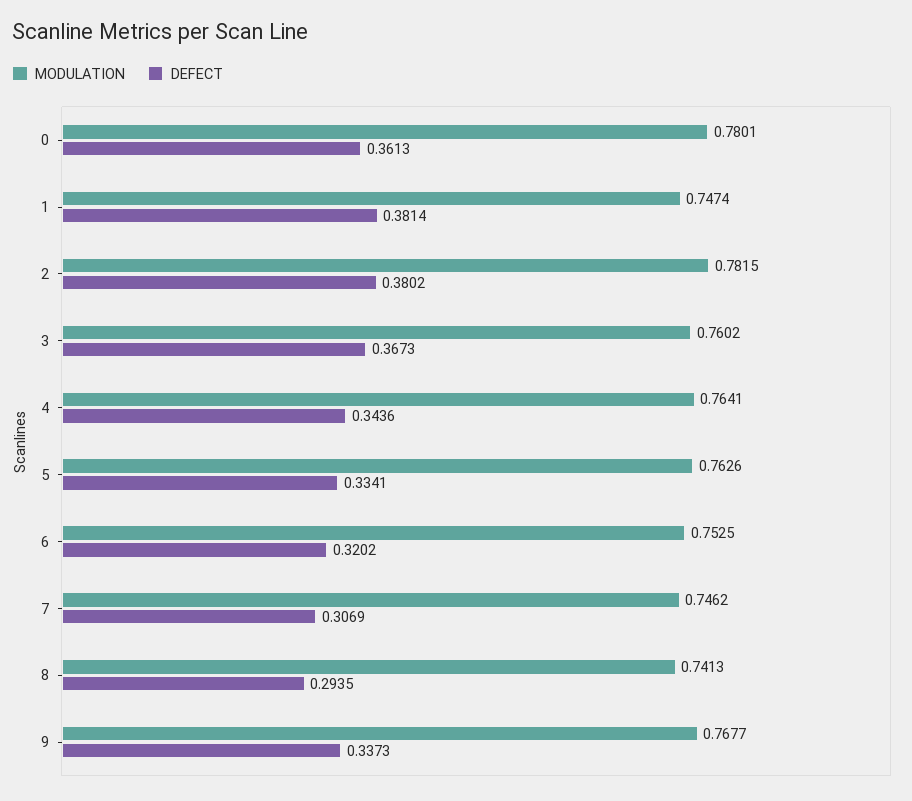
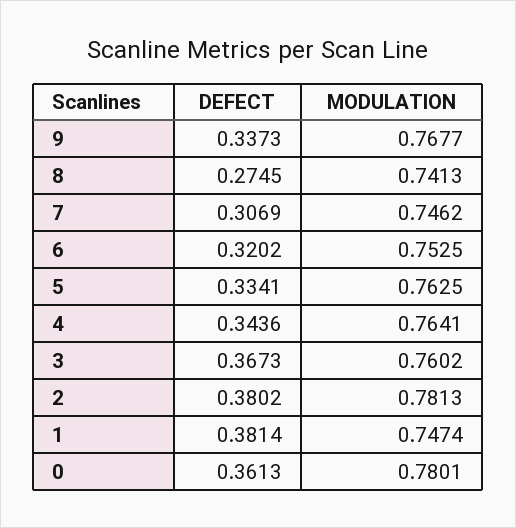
  {
    "MODULATION": {
      "0": 0.7801,
      "1": 0.7474,
-     "2": 0.7815,
+     "2": 0.7813,
      "3": 0.7602,
      "4": 0.7641,
-     "5": 0.7626,
+     "5": 0.7625,
      "6": 0.7525,
      "7": 0.7462,
      "8": 0.7413,
      "9": 0.7677
    },
    "DEFECT": {
      "0": 0.3613,
      "1": 0.3814,
      "2": 0.3802,
      "3": 0.3673,
      "4": 0.3436,
      "5": 0.3341,
      "6": 0.3202,
      "7": 0.3069,
-     "8": 0.2935,
+     "8": 0.2745,
      "9": 0.3373
    }
  }

